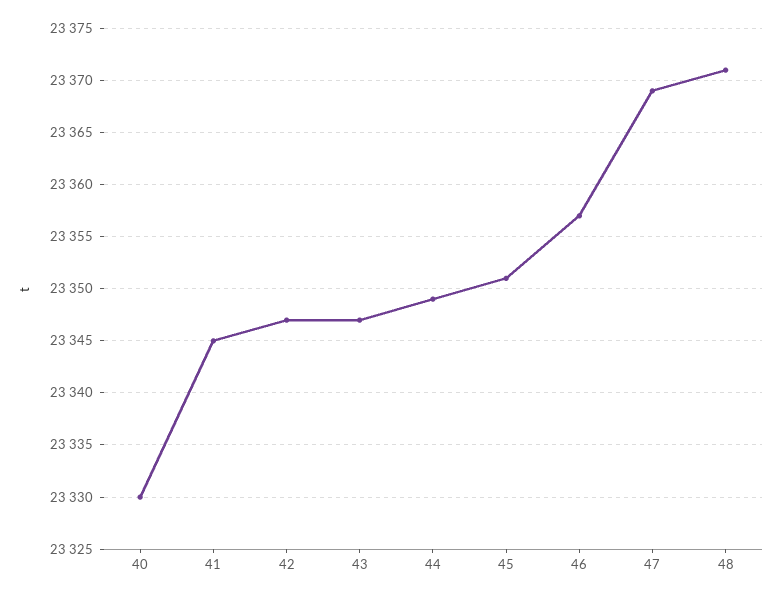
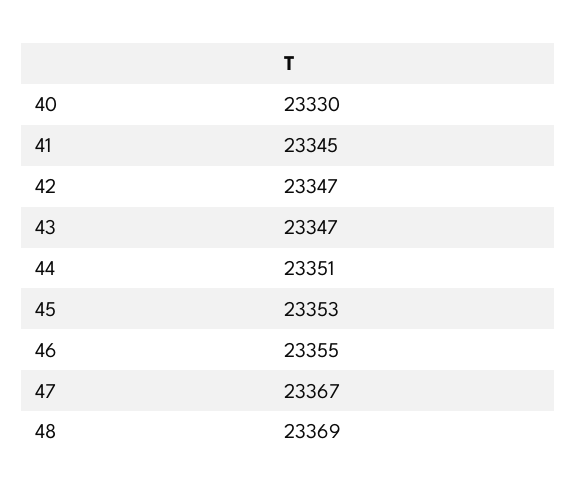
  {
    "40": 23330,
    "41": 23345,
    "42": 23347,
    "43": 23347,
-   "44": 23349,
+   "44": 23351,
-   "45": 23351,
+   "45": 23353,
-   "46": 23357,
+   "46": 23355,
-   "47": 23369,
+   "47": 23367,
-   "48": 23371
+   "48": 23369
  }

